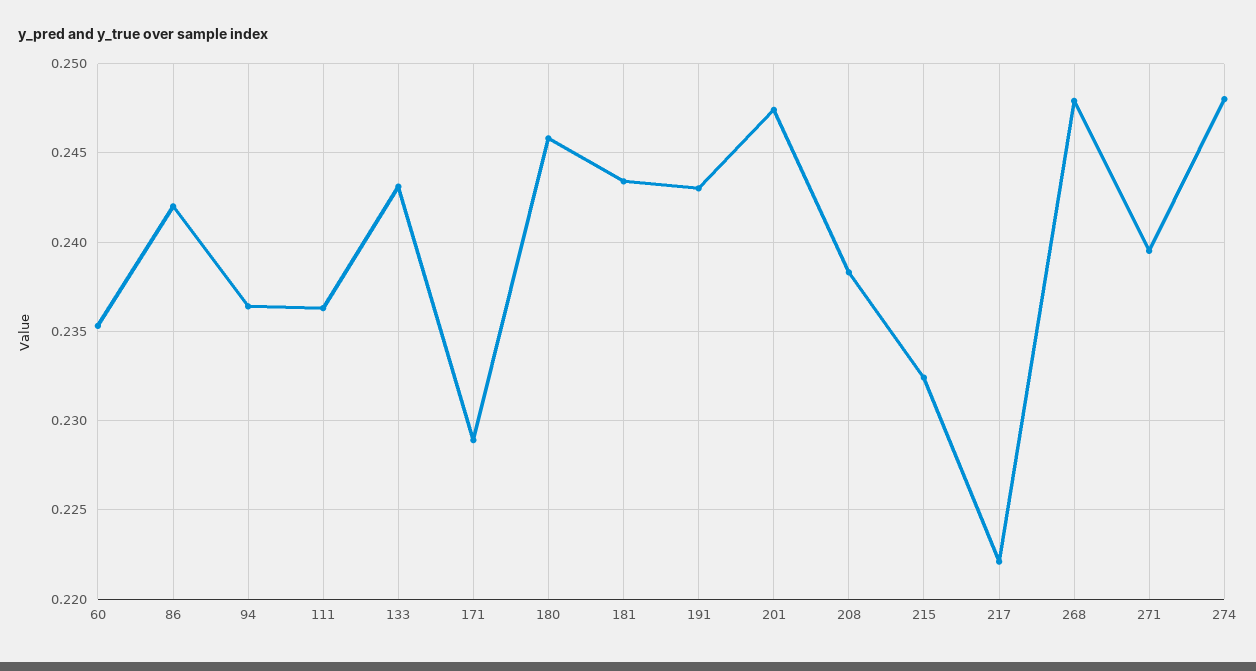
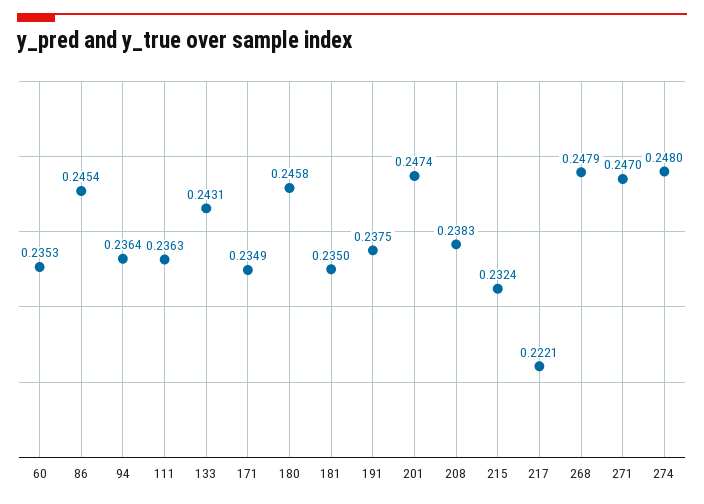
  {
    "60": 0.2353,
-   "86": 0.242,
+   "86": 0.2454,
    "94": 0.2364,
    "111": 0.2363,
    "133": 0.2431,
-   "171": 0.229,
+   "171": 0.2349,
    "180": 0.2458,
-   "181": 0.2435,
+   "181": 0.235,
-   "191": 0.243,
+   "191": 0.2375,
    "201": 0.2474,
    "208": 0.2383,
    "215": 0.2324,
    "217": 0.2221,
    "268": 0.2479,
-   "271": 0.2395,
+   "271": 0.247,
    "274": 0.248
  }

